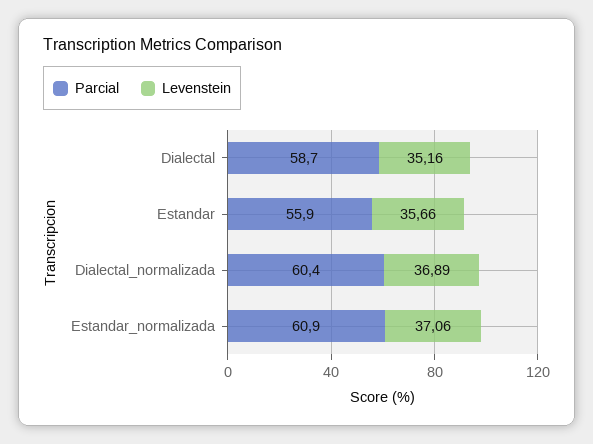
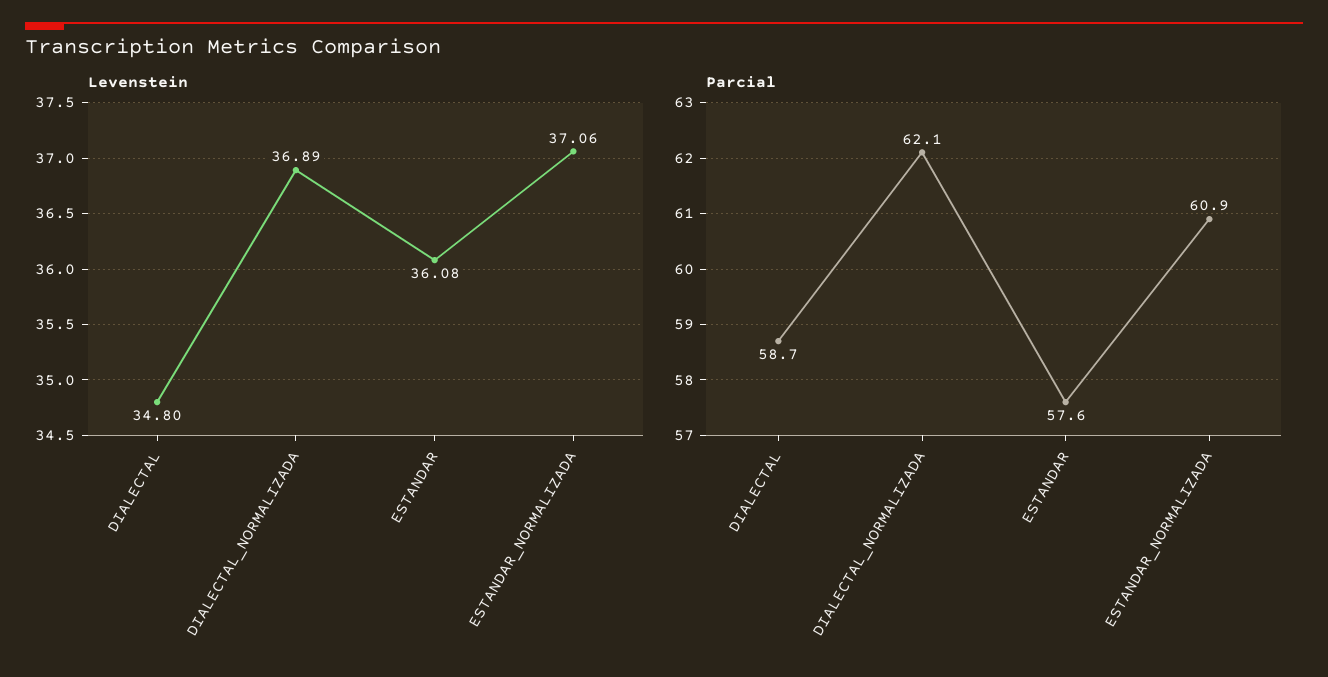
  {
    "Parcial": {
      "Dialectal": 58.7,
-     "Estandar": 55.9,
+     "Estandar": 57.6,
-     "Dialectal_normalizada": 60.4,
+     "Dialectal_normalizada": 62.1,
      "Estandar_normalizada": 60.9
    },
    "Levenstein": {
-     "Dialectal": 35.16,
+     "Dialectal": 34.8,
-     "Estandar": 35.66,
+     "Estandar": 36.08,
      "Dialectal_normalizada": 36.89,
      "Estandar_normalizada": 37.06
    }
  }

